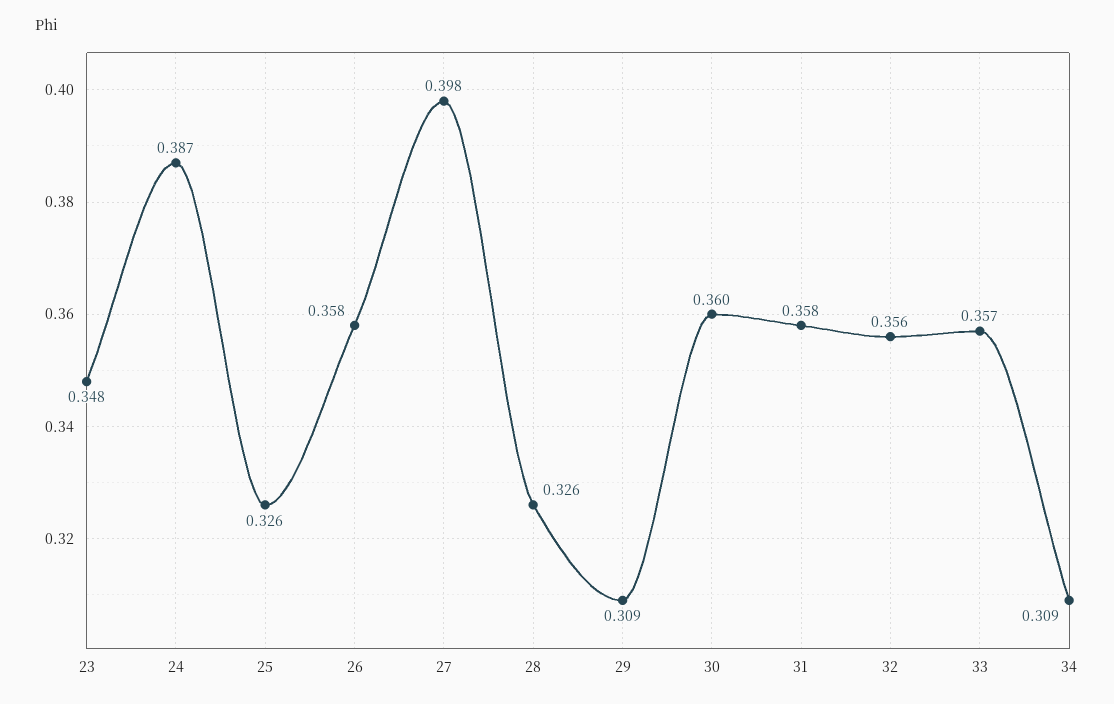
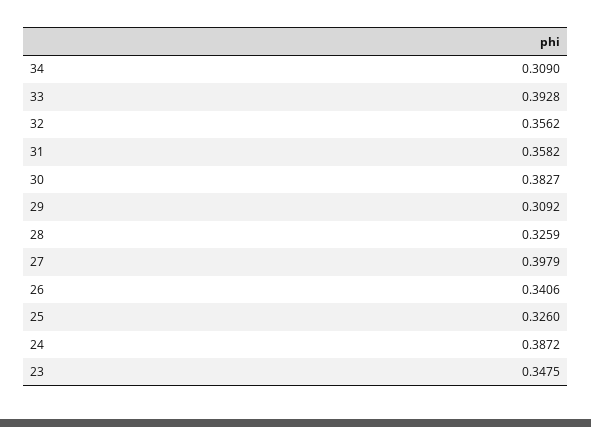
  {
    "23": 0.3475,
    "24": 0.3872,
    "25": 0.326,
-   "26": 0.358,
+   "26": 0.3406,
    "27": 0.3979,
    "28": 0.3259,
    "29": 0.3092,
-   "30": 0.36,
+   "30": 0.3827,
    "31": 0.3582,
    "32": 0.3562,
-   "33": 0.357,
+   "33": 0.3928,
    "34": 0.309
  }

